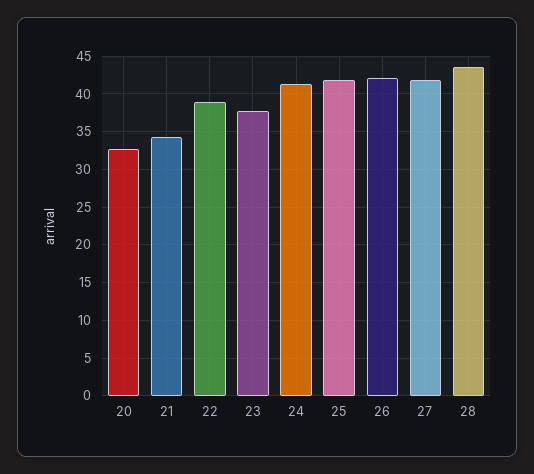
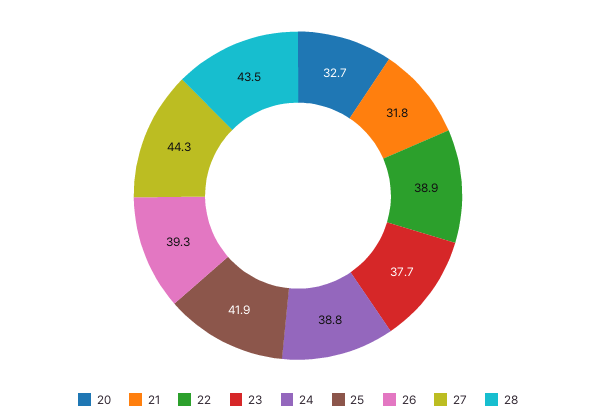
  {
    "20": 32.7,
-   "21": 34,
+   "21": 31.8,
    "22": 38.9,
    "23": 37.7,
-   "24": 41,
+   "24": 38.8,
    "25": 41.9,
-   "26": 42,
+   "26": 39.3,
-   "27": 42,
+   "27": 44.3,
    "28": 43.5
  }

